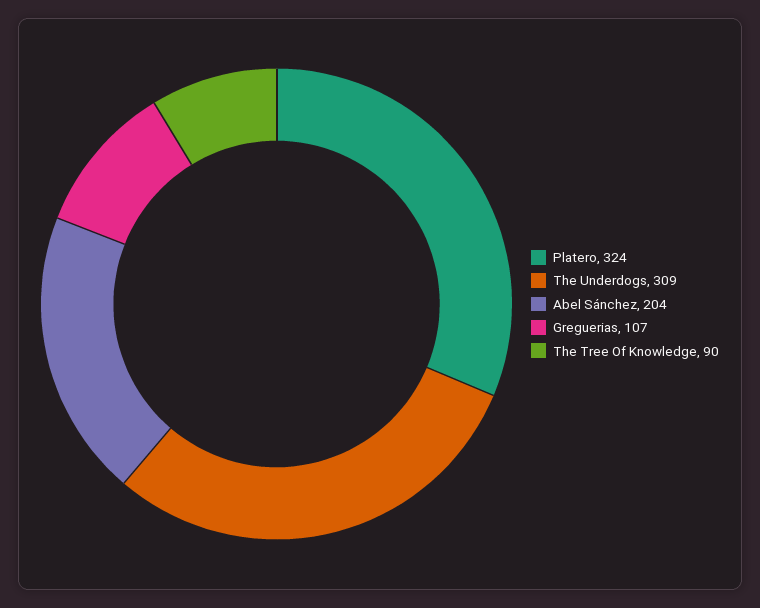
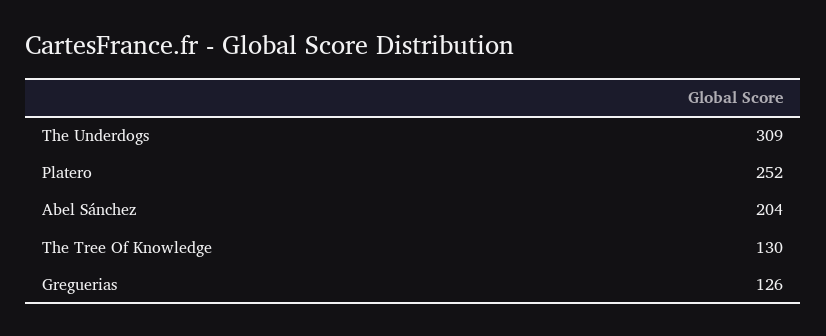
  {
-   "Platero": 324,
+   "Platero": 252,
    "The Underdogs": 309,
    "Abel Sánchez": 204,
-   "Greguerias": 107,
+   "Greguerias": 126,
-   "The Tree Of Knowledge": 90
+   "The Tree Of Knowledge": 130
  }

